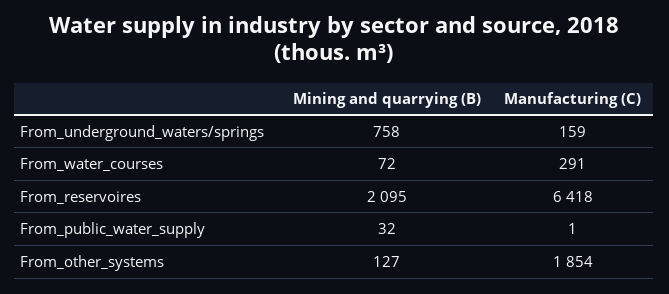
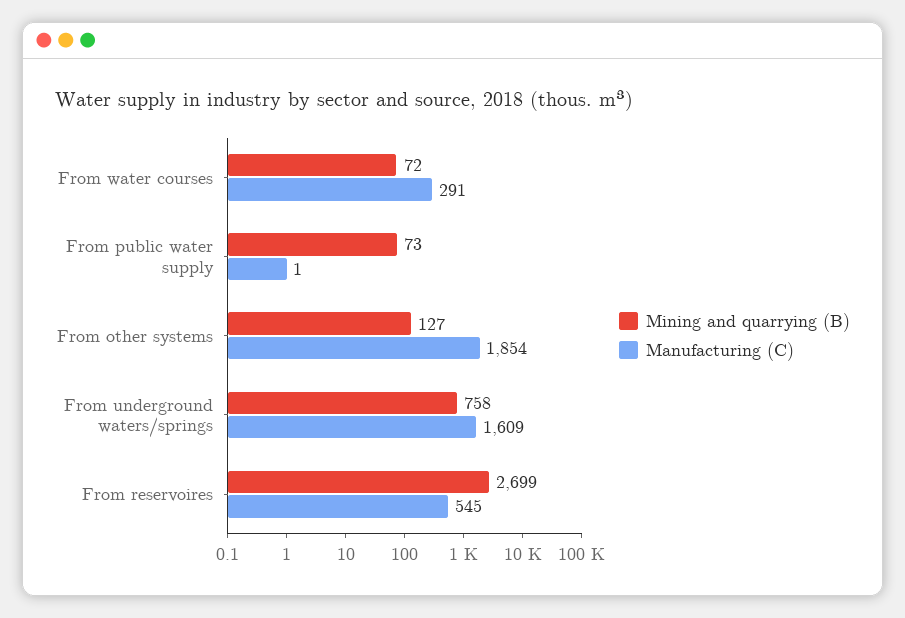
  {
    "Mining and quarrying (B)": {
      "From_underground_waters/springs": 758,
      "From_water_courses": 72,
-     "From_reservoires": 2095,
+     "From_reservoires": 2699,
-     "From_public_water_supply": 32,
+     "From_public_water_supply": 73,
      "From_other_systems": 127
    },
    "Manufacturing (C)": {
-     "From_underground_waters/springs": 159,
+     "From_underground_waters/springs": 1609,
      "From_water_courses": 291,
-     "From_reservoires": 6418,
+     "From_reservoires": 545,
      "From_public_water_supply": 1,
      "From_other_systems": 1854
    }
  }

